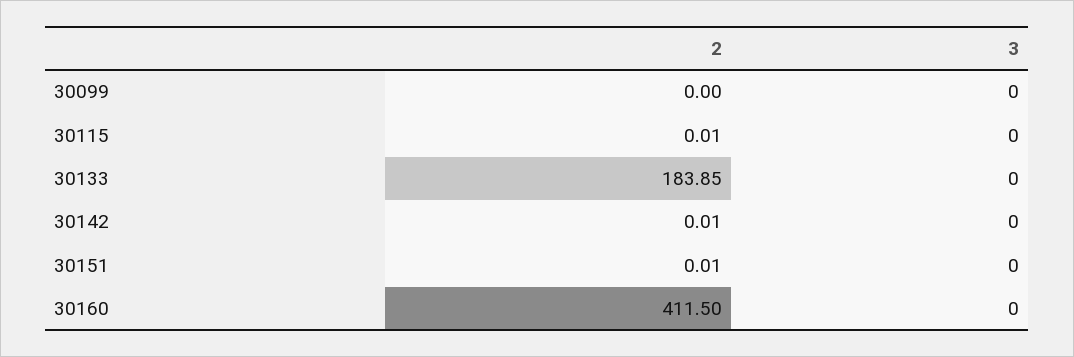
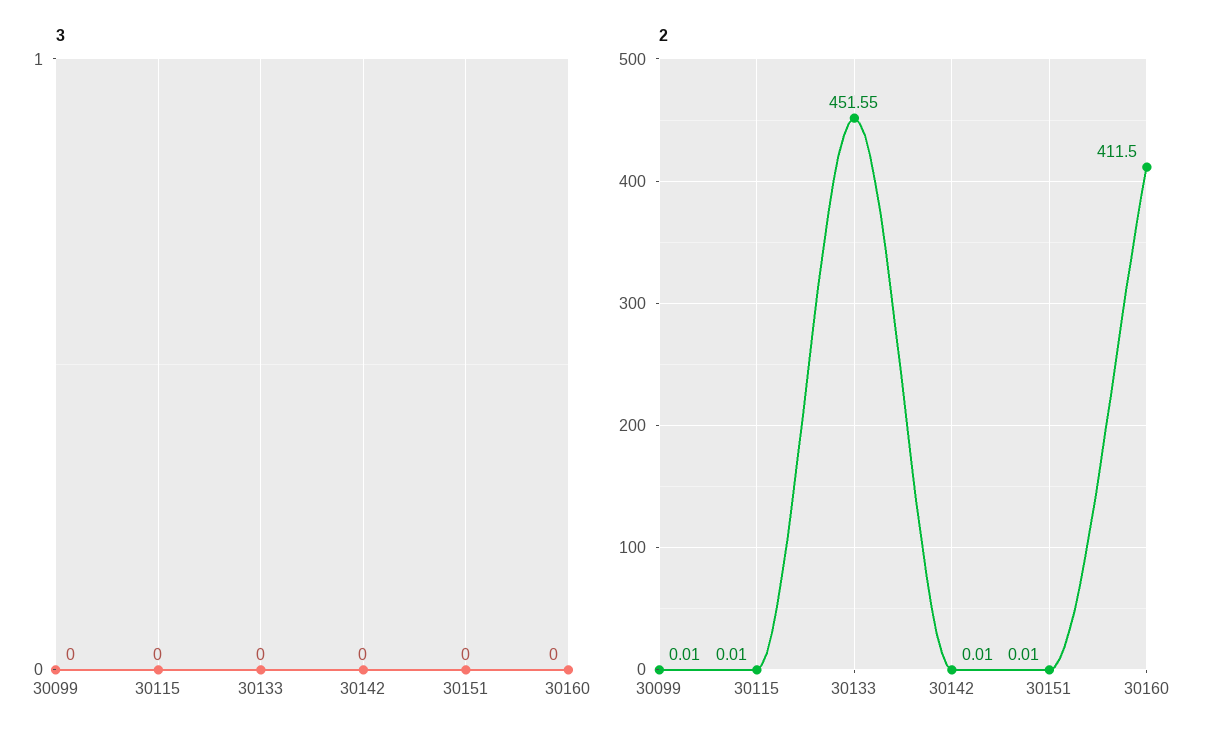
  {
    "2": {
-     "30099": 0,
+     "30099": 0.01,
      "30115": 0.01,
-     "30133": 183.85,
+     "30133": 451.55,
      "30142": 0.01,
      "30151": 0.01,
      "30160": 411.5
    },
    "3": {
      "30099": 0,
      "30115": 0,
      "30133": 0,
      "30142": 0,
      "30151": 0,
      "30160": 0
    }
  }

